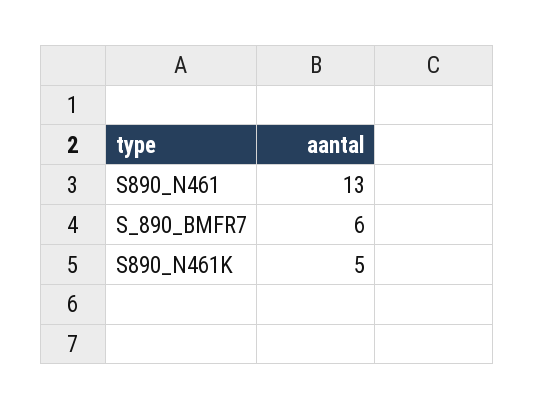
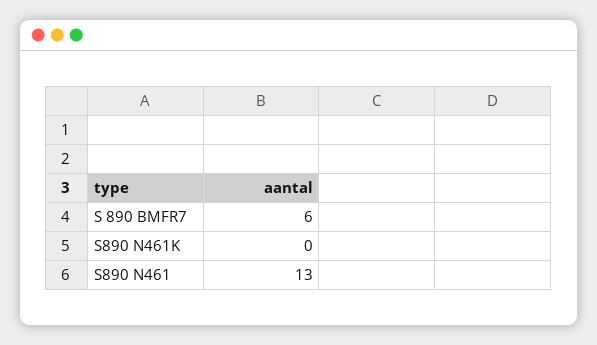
  {
    "S890_N461": 13,
    "S_890_BMFR7": 6,
-   "S890_N461K": 5
+   "S890_N461K": 0
  }

